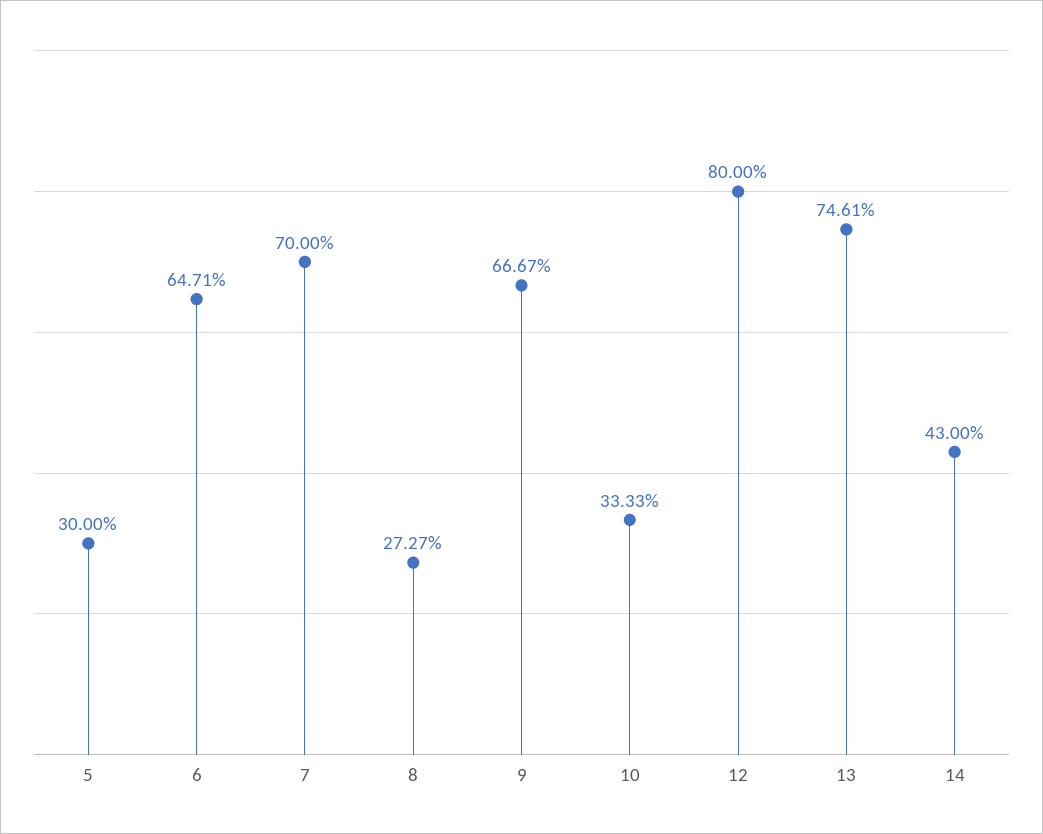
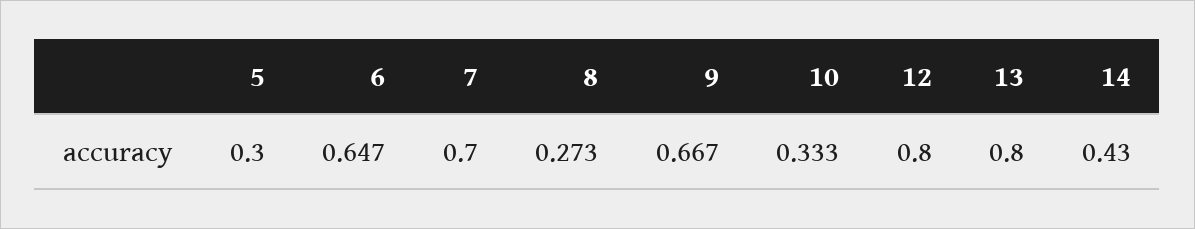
  {
    "5": 0.3,
    "6": 0.6471,
    "7": 0.7,
    "8": 0.2727,
    "9": 0.6667,
    "10": 0.3333,
    "12": 0.8,
-   "13": 0.7461,
+   "13": 0.8,
    "14": 0.43
  }

